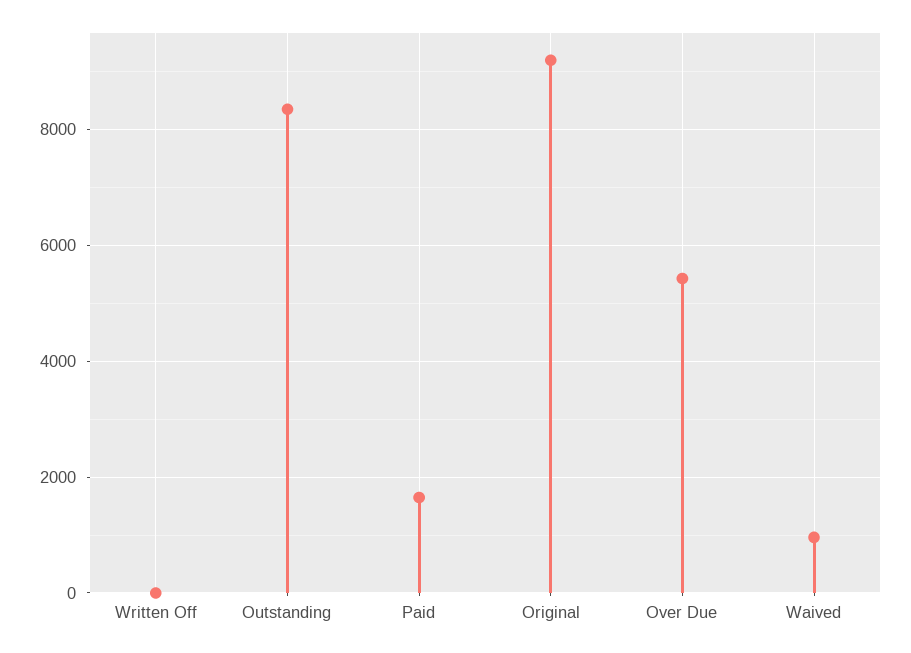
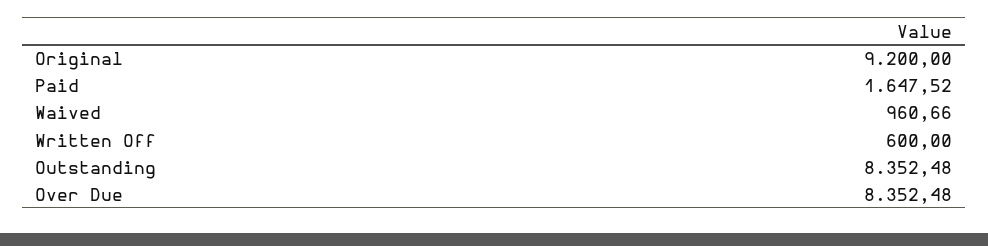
  {
-   "Written Off": 0,
+   "Written Off": 600,
    "Outstanding": 8352.48,
    "Paid": 1647.52,
    "Original": 9200,
-   "Over Due": 5400,
+   "Over Due": 8352.48,
    "Waived": 960.66
  }

